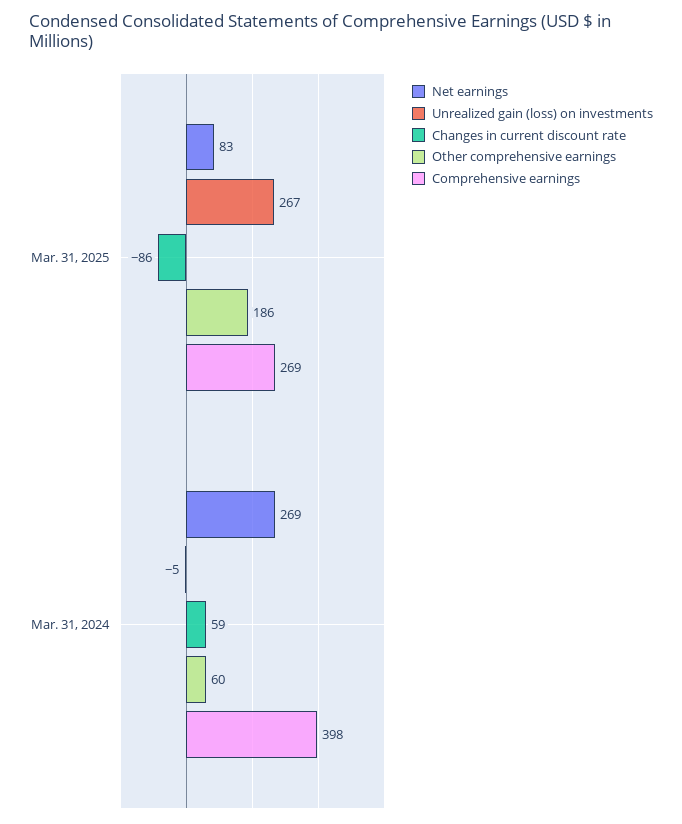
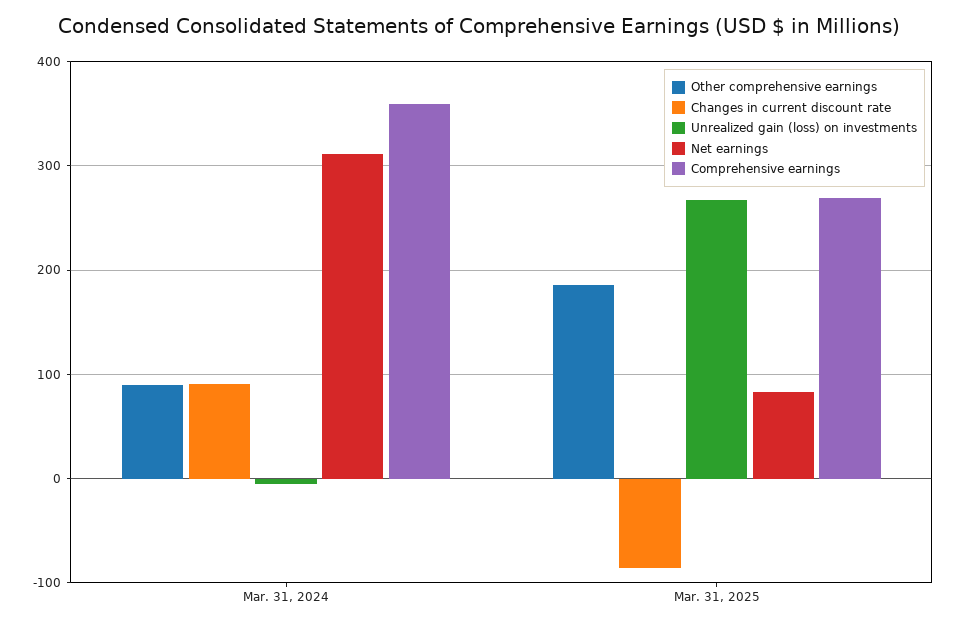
  {
    "Net earnings": {
      "Mar. 31, 2025": 83,
-     "Mar. 31, 2024": 269
+     "Mar. 31, 2024": 310
    },
    "Unrealized gain (loss) on investments": {
      "Mar. 31, 2025": 267,
      "Mar. 31, 2024": -5
    },
    "Changes in current discount rate": {
      "Mar. 31, 2025": -86,
-     "Mar. 31, 2024": 59
+     "Mar. 31, 2024": 90
    },
    "Other comprehensive earnings": {
      "Mar. 31, 2025": 186,
-     "Mar. 31, 2024": 60
+     "Mar. 31, 2024": 90
    },
    "Comprehensive earnings": {
      "Mar. 31, 2025": 269,
-     "Mar. 31, 2024": 398
+     "Mar. 31, 2024": 360
    }
  }

